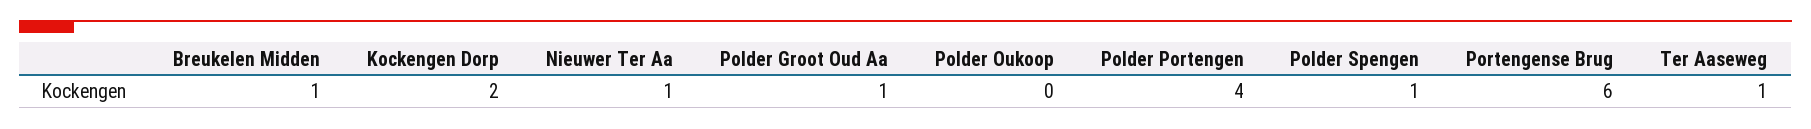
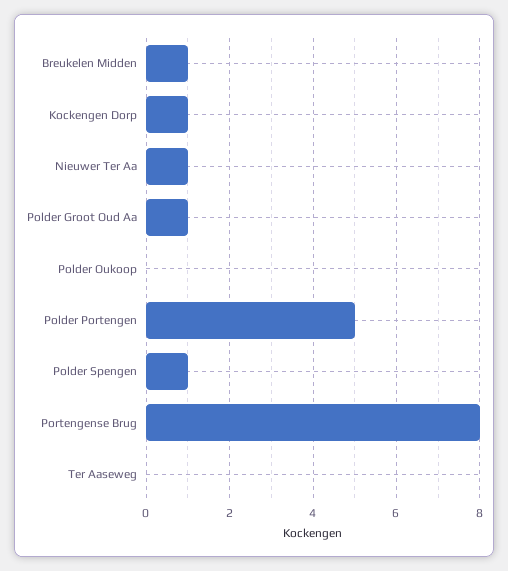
  {
    "Breukelen Midden": 1,
-   "Kockengen Dorp": 2,
+   "Kockengen Dorp": 1,
    "Nieuwer Ter Aa": 1,
    "Polder Groot Oud Aa": 1,
    "Polder Oukoop": 0,
-   "Polder Portengen": 4,
+   "Polder Portengen": 5,
    "Polder Spengen": 1,
-   "Portengense Brug": 6,
+   "Portengense Brug": 8,
-   "Ter Aaseweg": 1
+   "Ter Aaseweg": 0
  }

